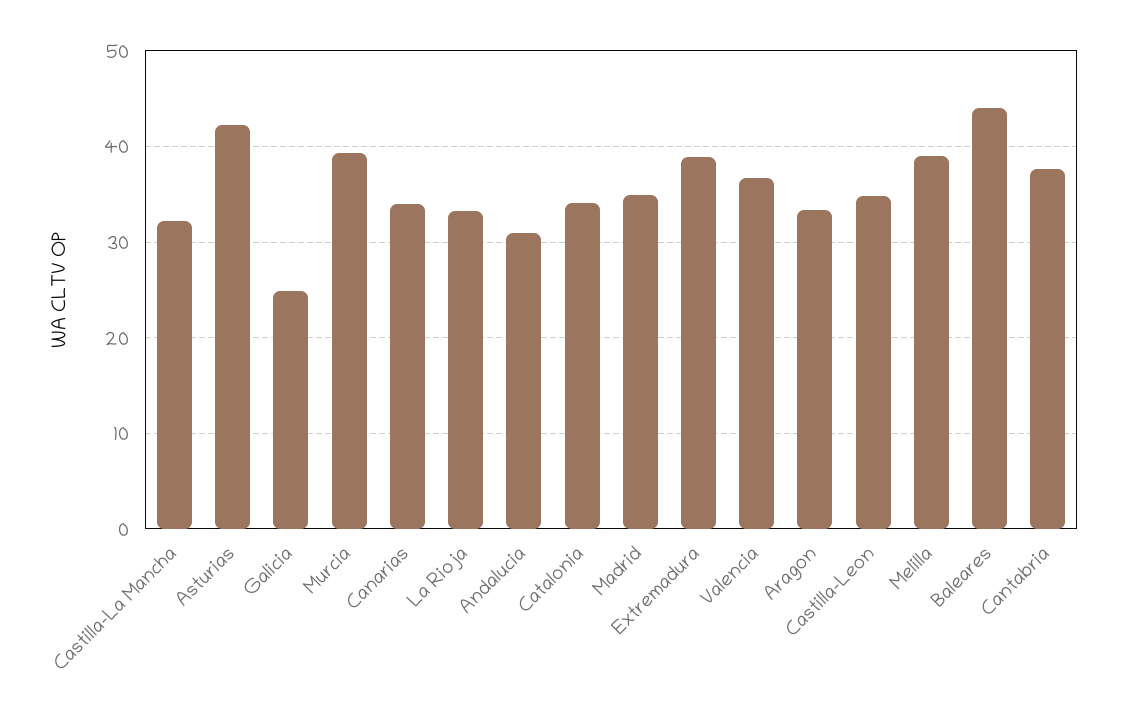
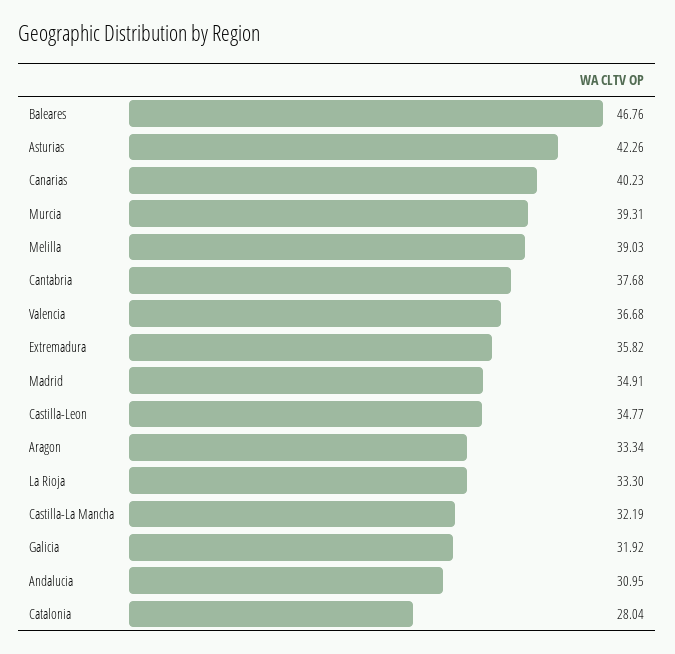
  {
    "Castilla-La Mancha": 32.19,
    "Asturias": 42.26,
-   "Galicia": 25,
+   "Galicia": 31.92,
    "Murcia": 39.31,
-   "Canarias": 34,
+   "Canarias": 40.23,
    "La Rioja": 33.3,
    "Andalucia": 30.95,
-   "Catalonia": 34,
+   "Catalonia": 28.04,
    "Madrid": 34.91,
-   "Extremadura": 39,
+   "Extremadura": 35.82,
    "Valencia": 36.68,
    "Aragon": 33.34,
    "Castilla-Leon": 34.77,
    "Melilla": 39.03,
-   "Baleares": 44,
+   "Baleares": 46.76,
    "Cantabria": 37.68
  }

